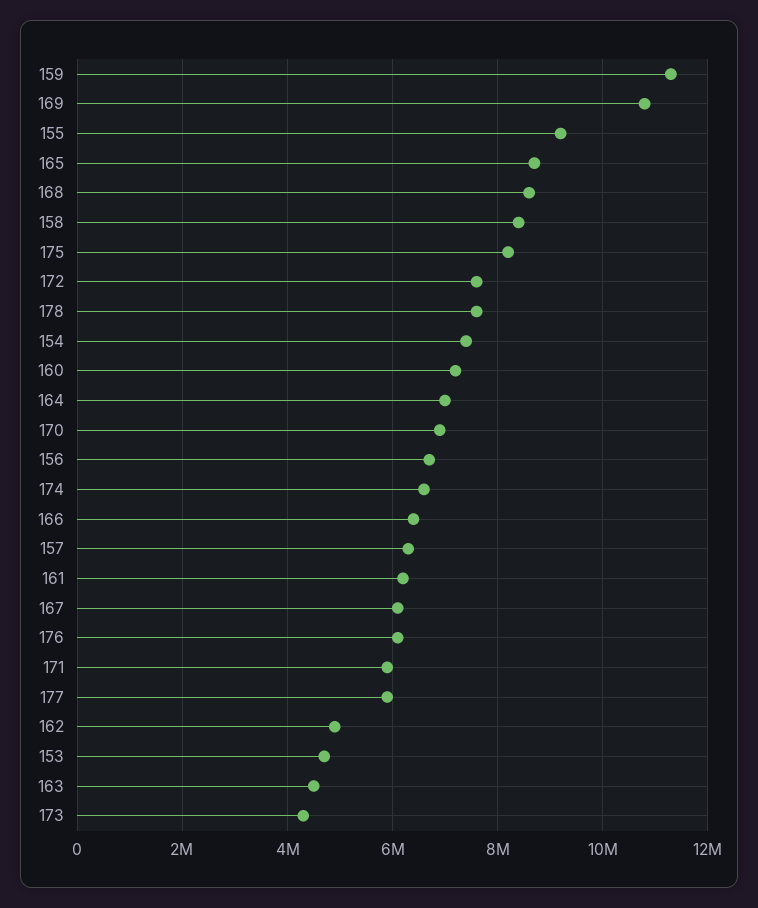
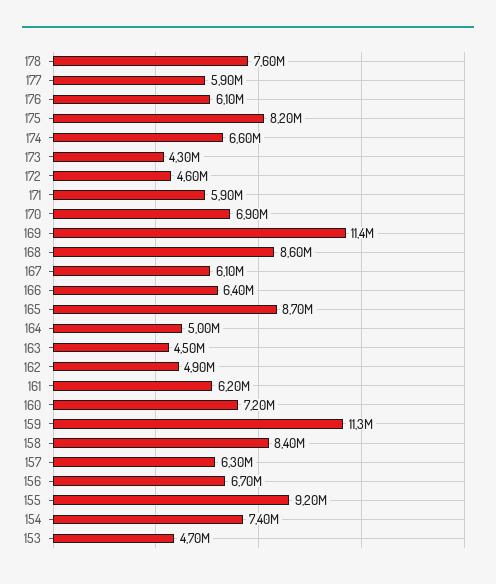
  {
    "159": 11300000,
-   "169": 10800000,
+   "169": 11400000,
    "155": 9200000,
    "165": 8700000,
    "168": 8600000,
    "158": 8400000,
    "175": 8200000,
-   "172": 7600000,
+   "172": 4600000,
    "178": 7600000,
    "154": 7400000,
    "160": 7200000,
-   "164": 7000000,
+   "164": 5000000,
    "170": 6900000,
    "156": 6700000,
    "174": 6600000,
    "166": 6400000,
    "157": 6300000,
    "161": 6200000,
    "167": 6100000,
    "176": 6100000,
    "171": 5900000,
    "177": 5900000,
    "162": 4900000,
    "153": 4700000,
    "163": 4500000,
    "173": 4300000
  }

